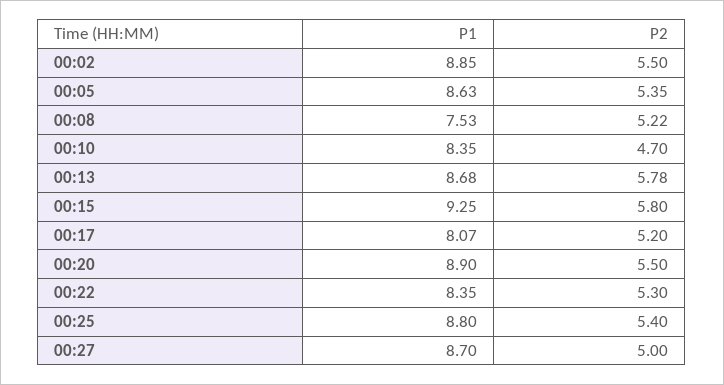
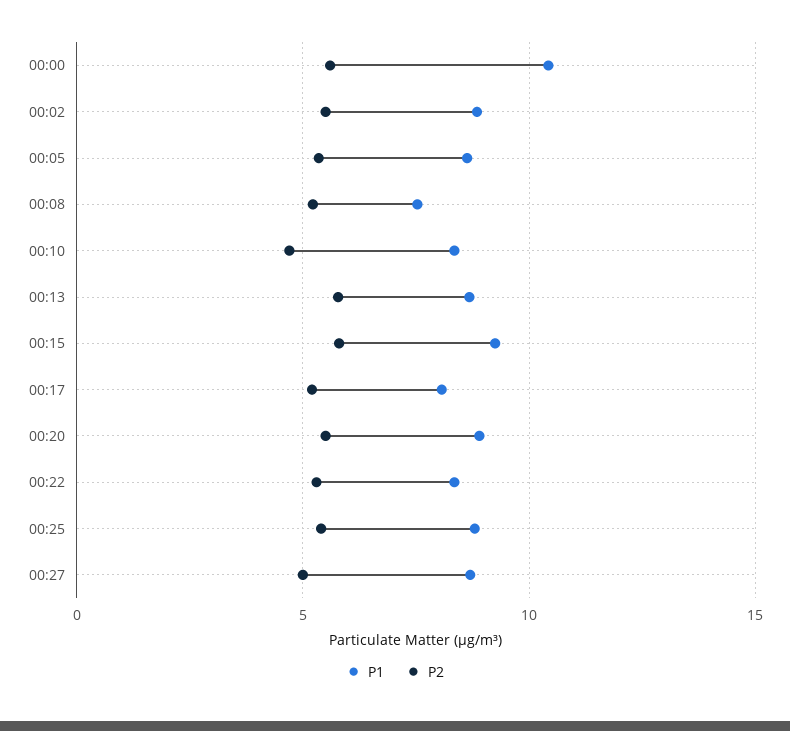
  {
    "P1": {
      "00:02": 8.85,
      "00:05": 8.63,
      "00:08": 7.53,
      "00:10": 8.35,
      "00:13": 8.68,
      "00:15": 9.25,
      "00:17": 8.07,
      "00:20": 8.9,
      "00:22": 8.35,
      "00:25": 8.8,
-     "00:27": 8.7
+     "00:27": 8.7,
+     "00:00": 10.5
    },
    "P2": {
      "00:02": 5.5,
      "00:05": 5.35,
      "00:08": 5.22,
      "00:10": 4.7,
      "00:13": 5.78,
      "00:15": 5.8,
      "00:17": 5.2,
      "00:20": 5.5,
      "00:22": 5.3,
      "00:25": 5.4,
-     "00:27": 5
+     "00:27": 5,
+     "00:00": 5.5
    }
  }

